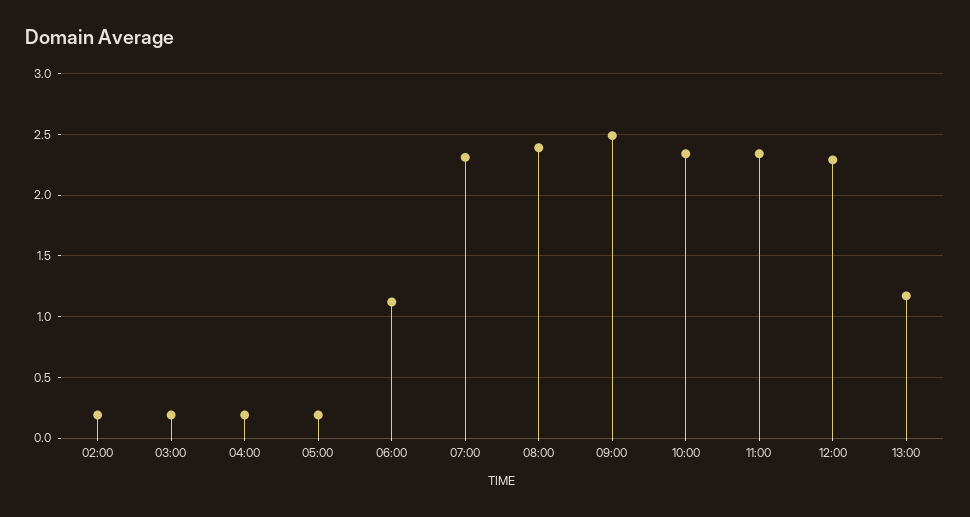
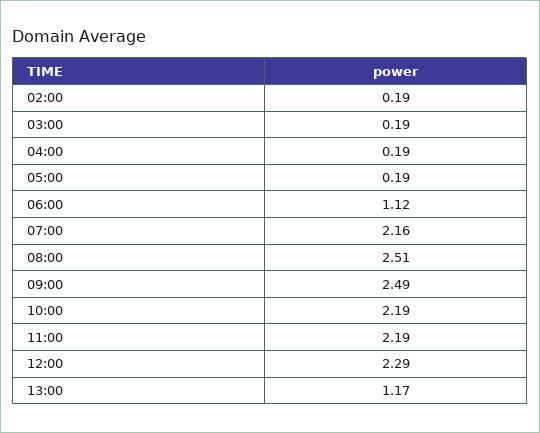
  {
    "02:00": 0.19,
    "03:00": 0.19,
    "04:00": 0.19,
    "05:00": 0.19,
    "06:00": 1.12,
-   "07:00": 2.3,
+   "07:00": 2.16,
-   "08:00": 2.4,
+   "08:00": 2.51,
    "09:00": 2.49,
-   "10:00": 2.35,
+   "10:00": 2.19,
-   "11:00": 2.35,
+   "11:00": 2.19,
    "12:00": 2.29,
    "13:00": 1.17
  }

